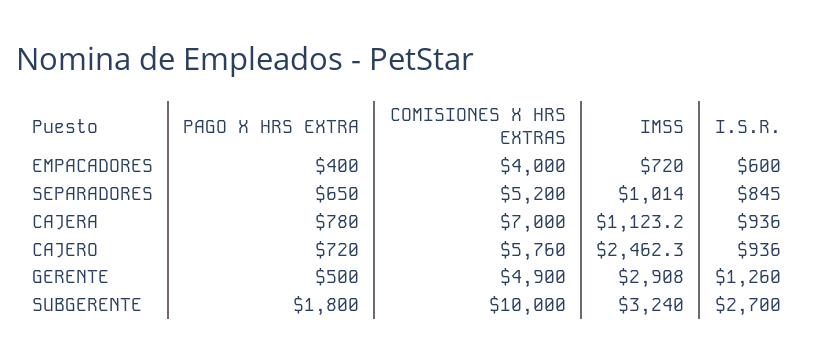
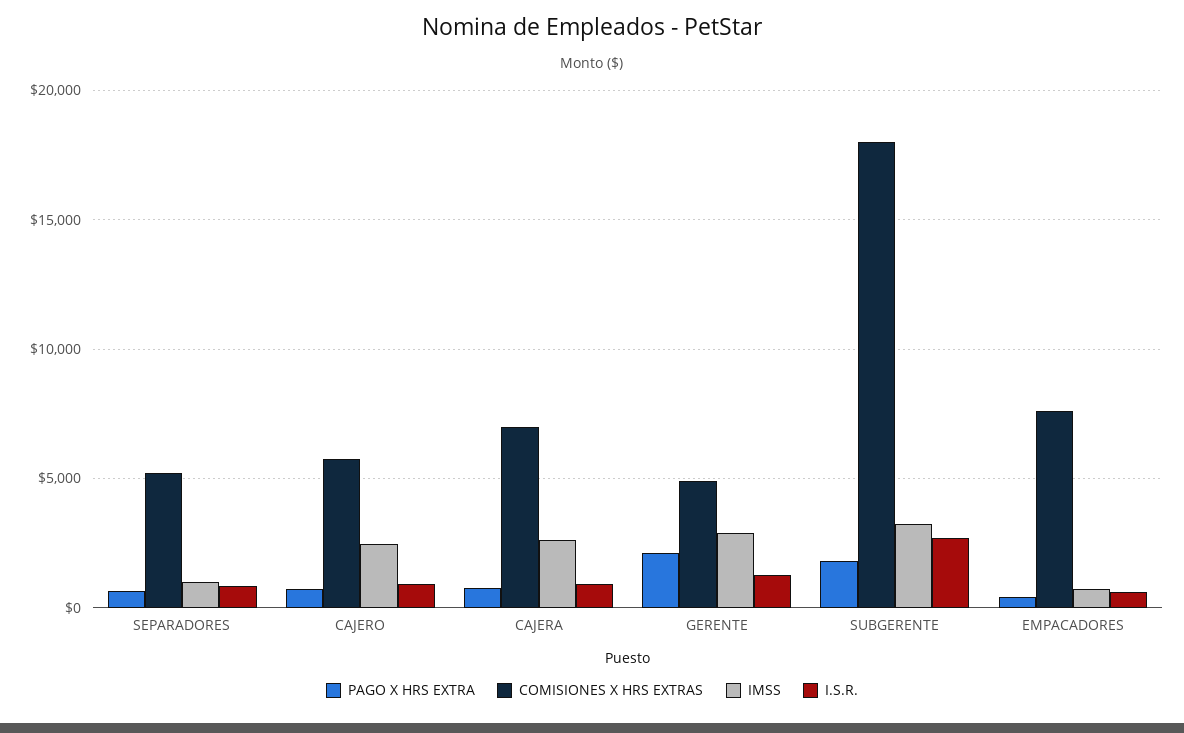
  {
    "PAGO X HRS EXTRA": {
      "EMPACADORES": 400,
      "SEPARADORES": 650,
      "CAJERA": 780,
      "CAJERO": 720,
-     "GERENTE": 500,
+     "GERENTE": 2000,
      "SUBGERENTE": 1800
    },
    "COMISIONES X HRS EXTRAS": {
-     "EMPACADORES": 4000,
+     "EMPACADORES": 7500,
      "SEPARADORES": 5200,
      "CAJERA": 7000,
      "CAJERO": 5760,
      "GERENTE": 4900,
-     "SUBGERENTE": 10000
+     "SUBGERENTE": 18000
    },
    "IMSS": {
      "EMPACADORES": 720,
      "SEPARADORES": 1014,
-     "CAJERA": 1123.2,
+     "CAJERA": 2500,
      "CAJERO": 2462.3,
      "GERENTE": 2908,
      "SUBGERENTE": 3240
    },
    "I.S.R.": {
      "EMPACADORES": 600,
      "SEPARADORES": 845,
      "CAJERA": 936,
      "CAJERO": 936,
      "GERENTE": 1260,
      "SUBGERENTE": 2700
    }
  }

